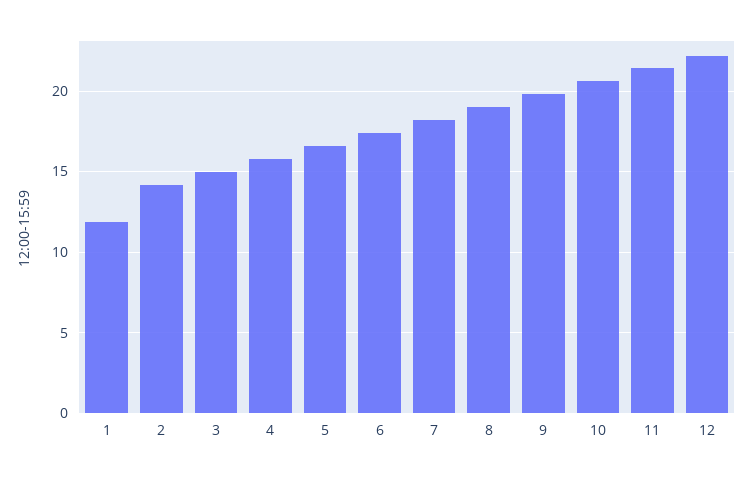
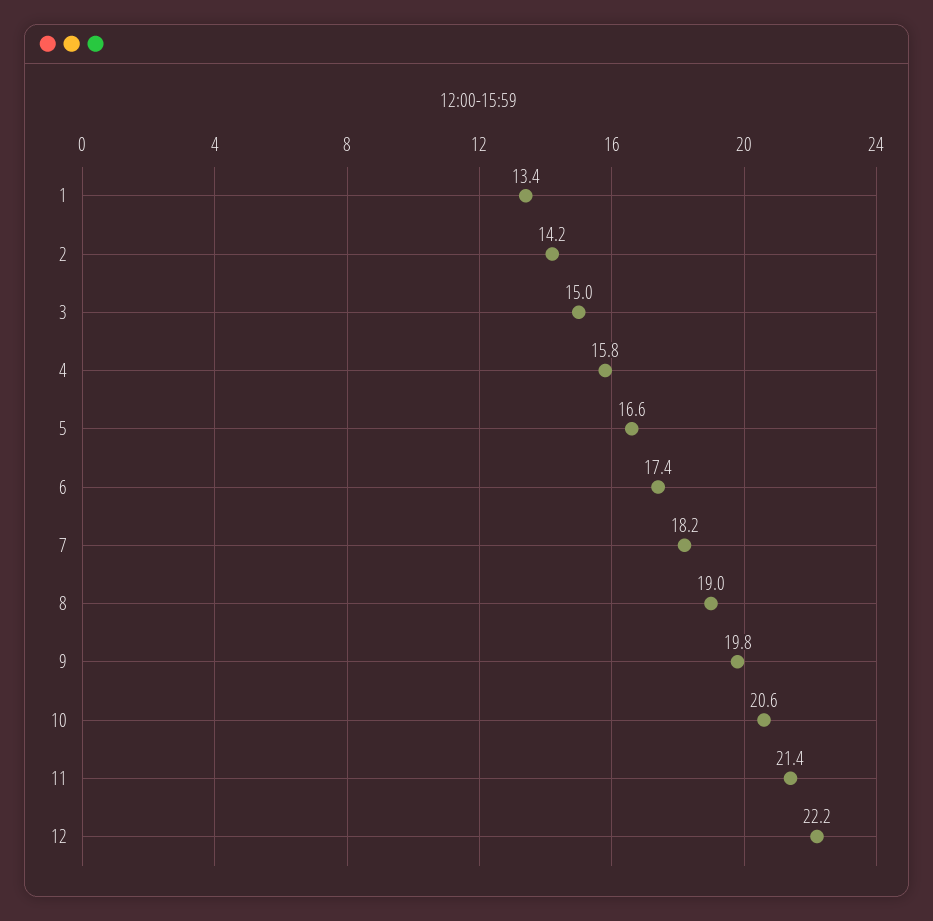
  {
-   "1": 12,
+   "1": 13.4,
    "2": 14.2,
    "3": 15,
    "4": 15.8,
    "5": 16.6,
    "6": 17.4,
    "7": 18.2,
    "8": 19,
    "9": 19.8,
    "10": 20.6,
    "11": 21.4,
    "12": 22.2
  }

